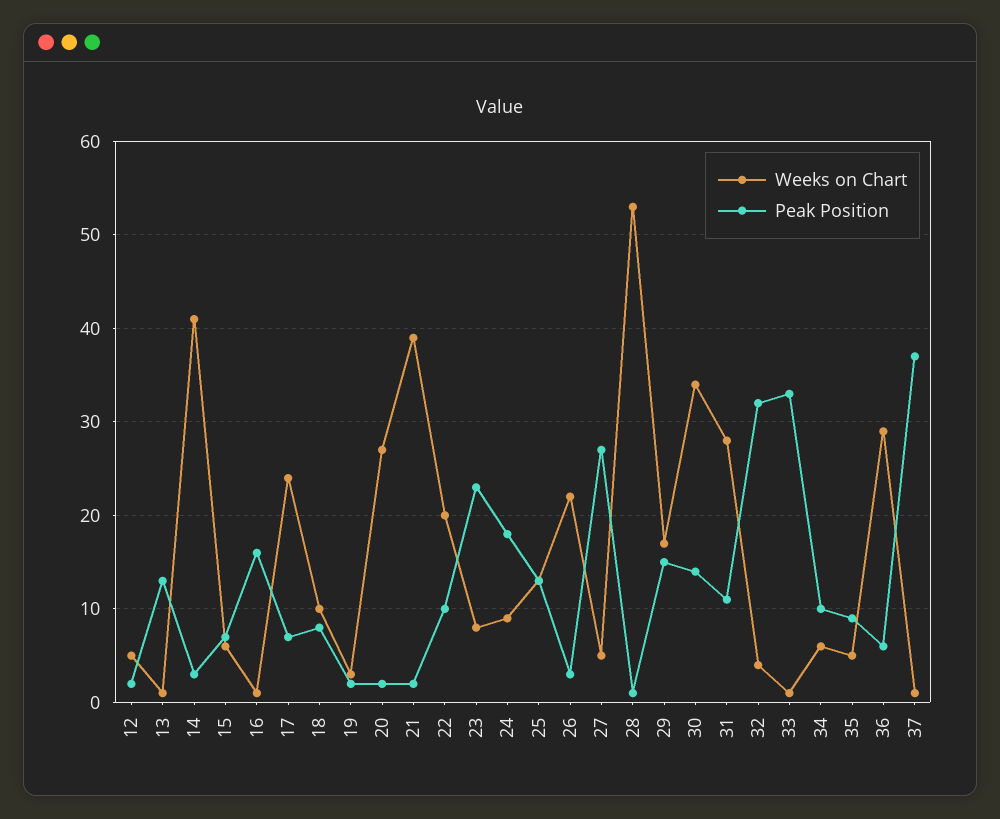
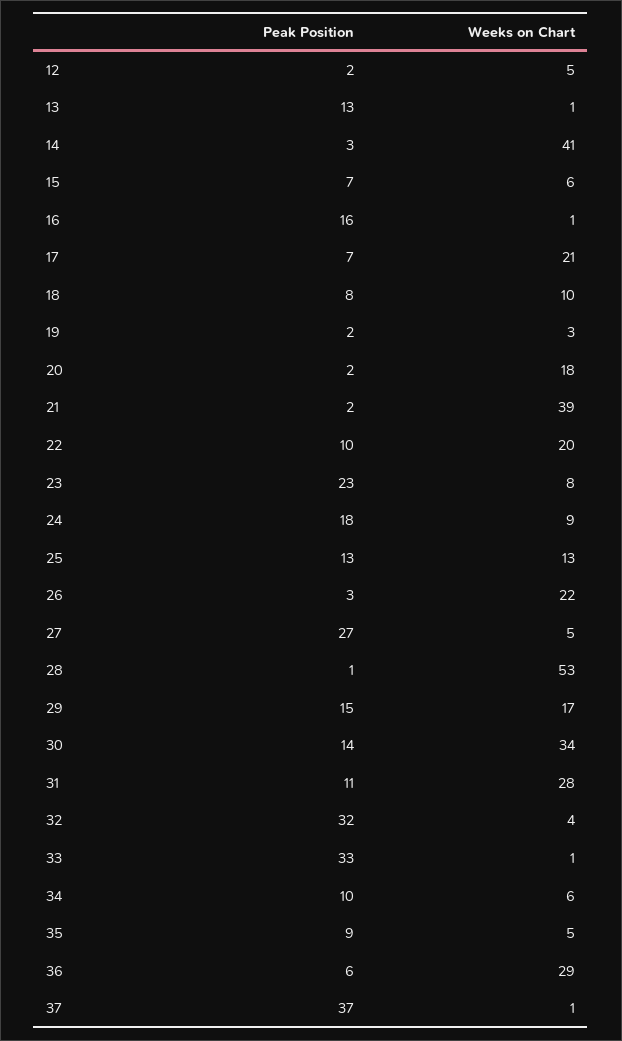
  {
    "Weeks on Chart": {
      "12": 5,
      "13": 1,
      "14": 41,
      "15": 6,
      "16": 1,
-     "17": 24,
+     "17": 21,
      "18": 10,
      "19": 3,
-     "20": 27,
+     "20": 18,
      "21": 39,
      "22": 20,
      "23": 8,
      "24": 9,
      "25": 13,
      "26": 22,
      "27": 5,
      "28": 53,
      "29": 17,
      "30": 34,
      "31": 28,
      "32": 4,
      "33": 1,
      "34": 6,
      "35": 5,
      "36": 29,
      "37": 1
    },
    "Peak Position": {
      "12": 2,
      "13": 13,
      "14": 3,
      "15": 7,
      "16": 16,
      "17": 7,
      "18": 8,
      "19": 2,
      "20": 2,
      "21": 2,
      "22": 10,
      "23": 23,
      "24": 18,
      "25": 13,
      "26": 3,
      "27": 27,
      "28": 1,
      "29": 15,
      "30": 14,
      "31": 11,
      "32": 32,
      "33": 33,
      "34": 10,
      "35": 9,
      "36": 6,
      "37": 37
    }
  }

